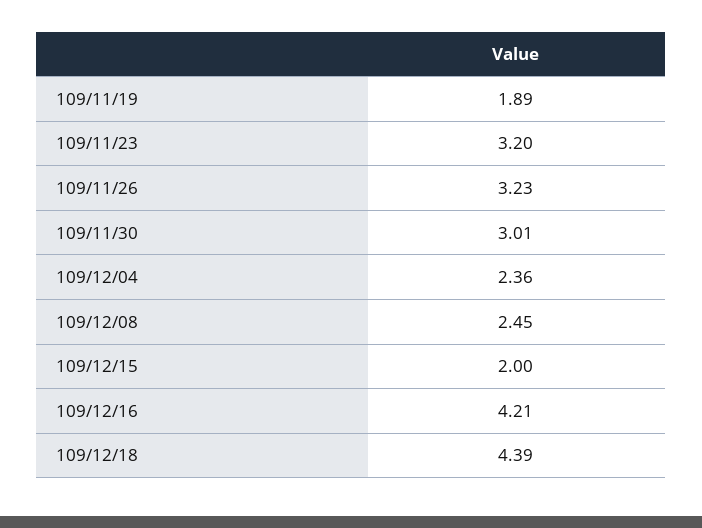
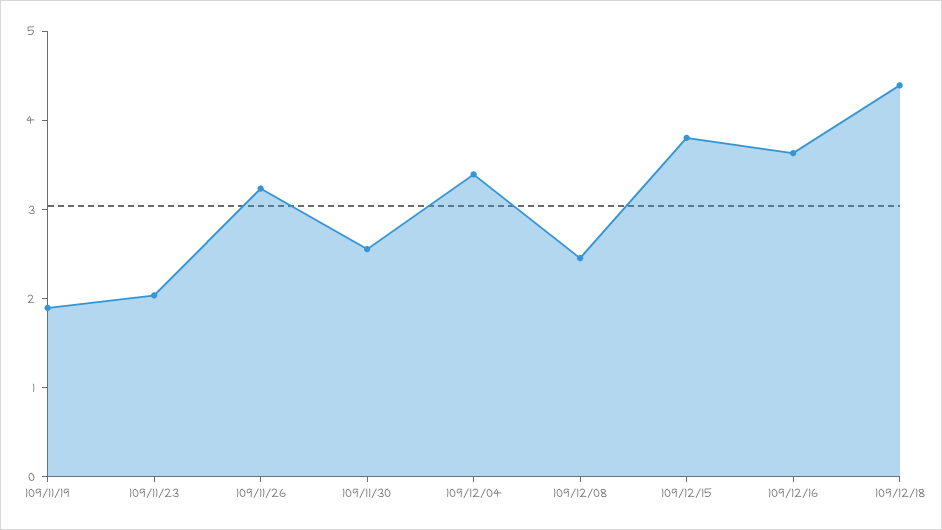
  {
    "109/11/19": 1.89,
-   "109/11/23": 3.2,
+   "109/11/23": 2,
    "109/11/26": 3.23,
-   "109/11/30": 3.01,
+   "109/11/30": 2.6,
-   "109/12/04": 2.36,
+   "109/12/04": 3.4,
    "109/12/08": 2.45,
-   "109/12/15": 2,
+   "109/12/15": 3.8,
-   "109/12/16": 4.21,
+   "109/12/16": 3.6,
    "109/12/18": 4.39
  }

